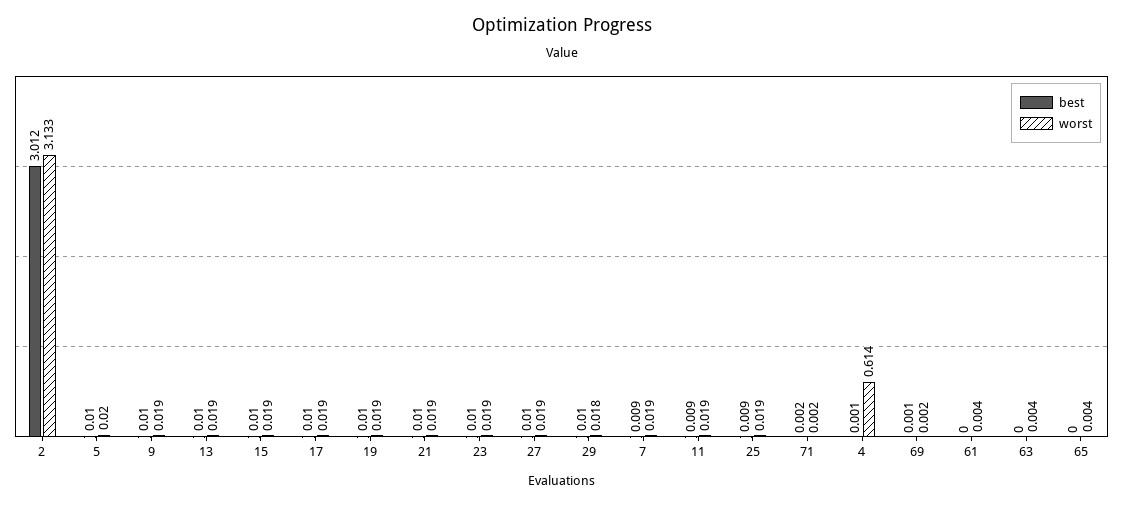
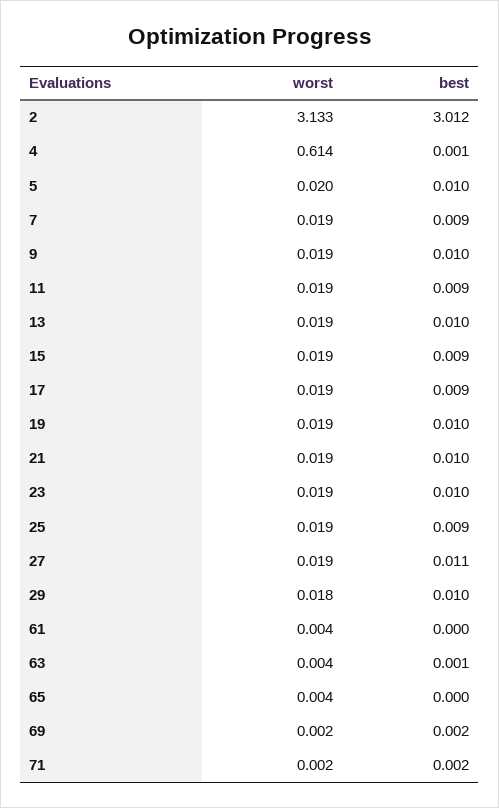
  {
    "best": {
      "2": 3.012,
      "5": 0.01,
      "9": 0.01,
      "13": 0.01,
-     "15": 0.01,
+     "15": 0.009,
-     "17": 0.01,
+     "17": 0.009,
      "19": 0.01,
      "21": 0.01,
      "23": 0.01,
-     "27": 0.01,
+     "27": 0.011,
      "29": 0.01,
      "7": 0.009,
      "11": 0.009,
      "25": 0.009,
      "71": 0.002,
      "4": 0.001,
-     "69": 0.001,
+     "69": 0.002,
      "61": 0,
-     "63": 0,
+     "63": 0.001,
      "65": 0
    },
    "worst": {
      "2": 3.133,
      "5": 0.02,
      "9": 0.019,
      "13": 0.019,
      "15": 0.019,
      "17": 0.019,
      "19": 0.019,
      "21": 0.019,
      "23": 0.019,
      "27": 0.019,
      "29": 0.018,
      "7": 0.019,
      "11": 0.019,
      "25": 0.019,
      "71": 0.002,
      "4": 0.614,
      "69": 0.002,
      "61": 0.004,
      "63": 0.004,
      "65": 0.004
    }
  }

